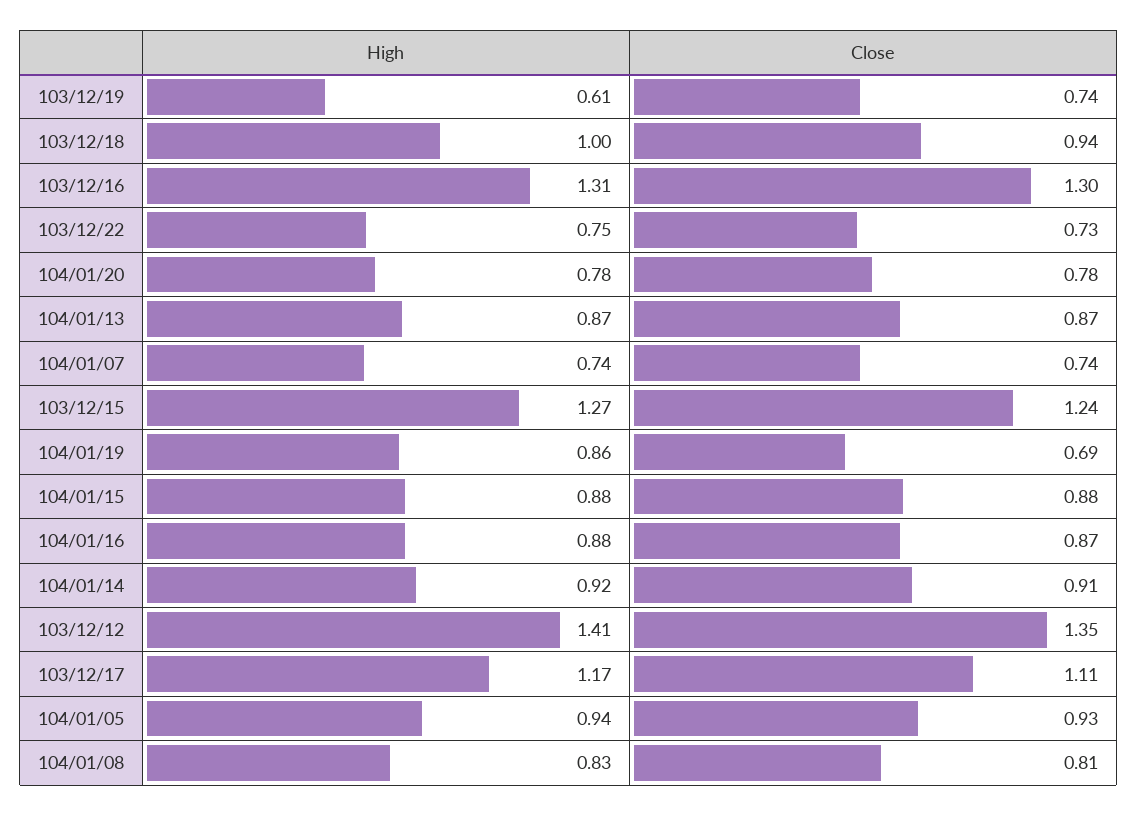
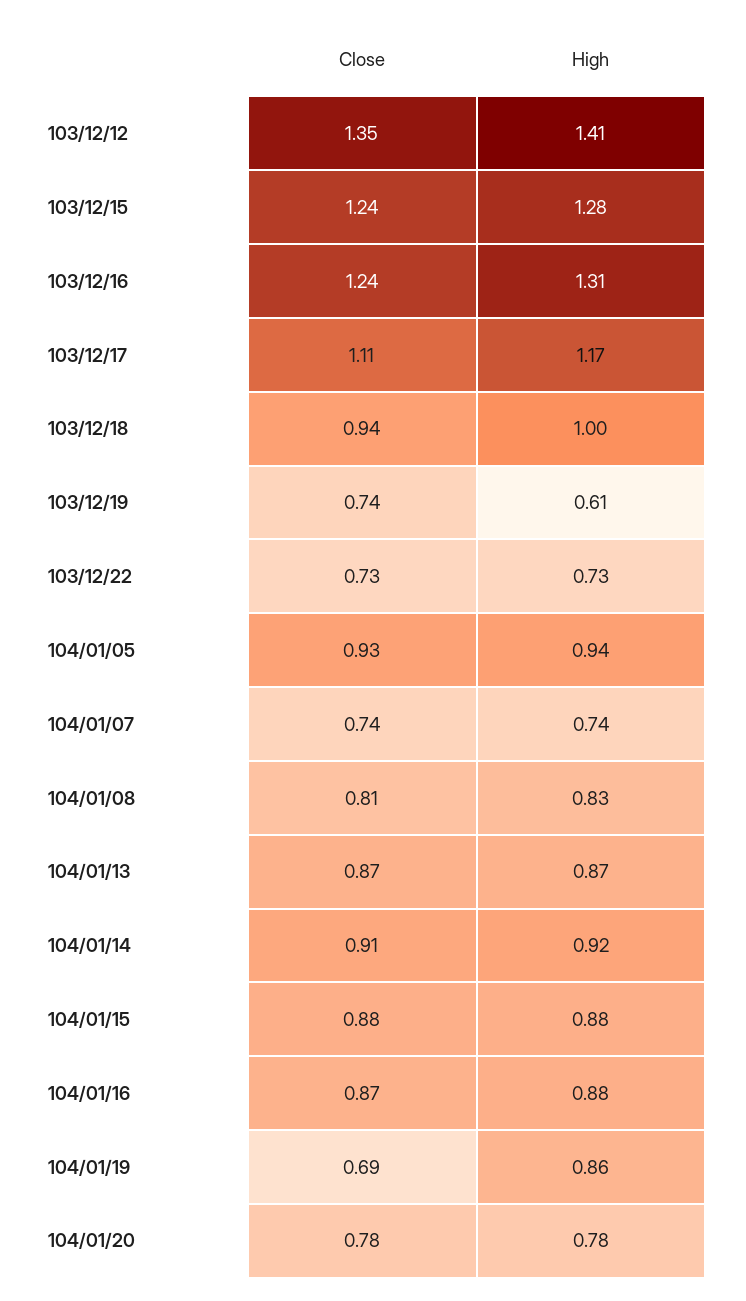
  {
    "High": {
      "103/12/19": 0.61,
      "103/12/18": 1,
      "103/12/16": 1.31,
-     "103/12/22": 0.75,
+     "103/12/22": 0.73,
      "104/01/20": 0.78,
      "104/01/13": 0.87,
      "104/01/07": 0.74,
-     "103/12/15": 1.27,
+     "103/12/15": 1.28,
      "104/01/19": 0.86,
      "104/01/15": 0.88,
      "104/01/16": 0.88,
      "104/01/14": 0.92,
      "103/12/12": 1.41,
      "103/12/17": 1.17,
      "104/01/05": 0.94,
      "104/01/08": 0.83
    },
    "Close": {
      "103/12/19": 0.74,
      "103/12/18": 0.94,
-     "103/12/16": 1.3,
+     "103/12/16": 1.24,
      "103/12/22": 0.73,
      "104/01/20": 0.78,
      "104/01/13": 0.87,
      "104/01/07": 0.74,
      "103/12/15": 1.24,
      "104/01/19": 0.69,
      "104/01/15": 0.88,
      "104/01/16": 0.87,
      "104/01/14": 0.91,
      "103/12/12": 1.35,
      "103/12/17": 1.11,
      "104/01/05": 0.93,
      "104/01/08": 0.81
    }
  }

